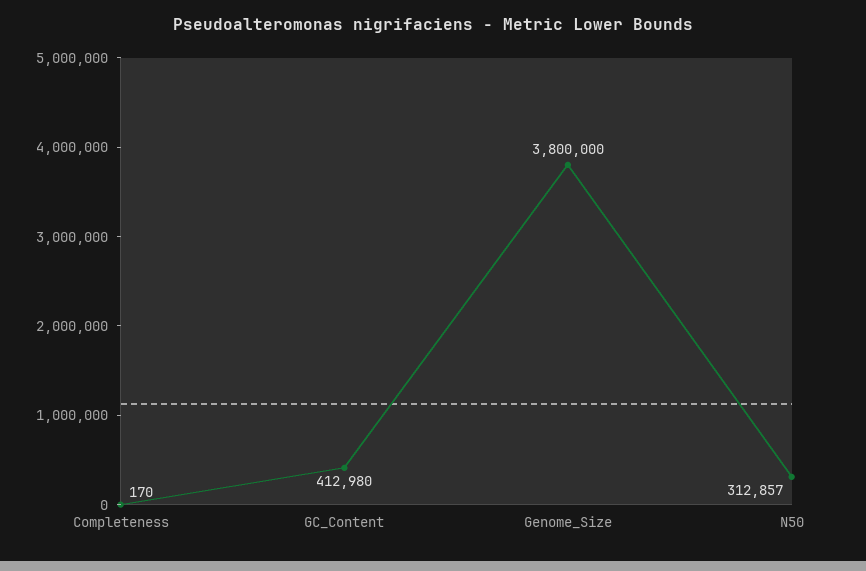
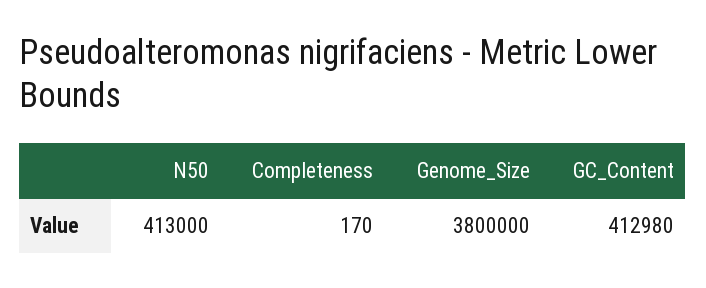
  {
    "Completeness": 170,
    "GC_Content": 412980,
    "Genome_Size": 3800000,
-   "N50": 312857
+   "N50": 413000
  }

